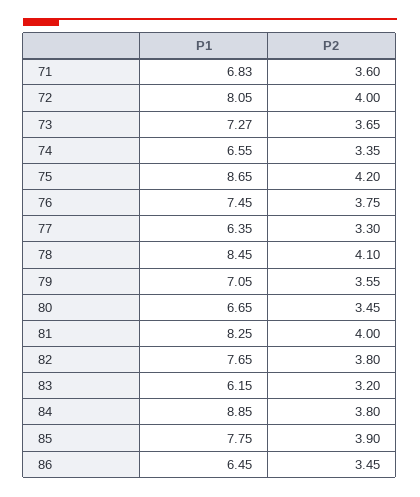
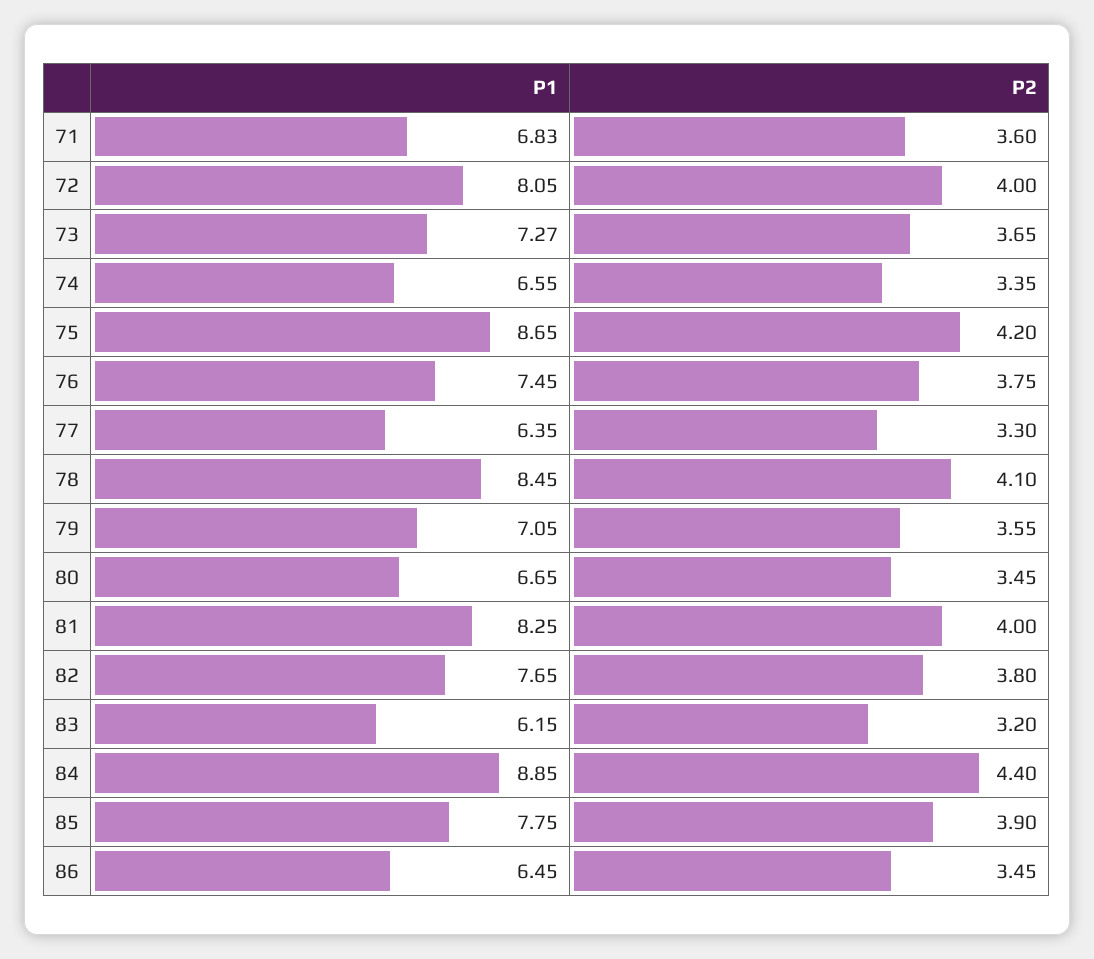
  {
    "P1": {
      "71": 6.83,
      "72": 8.05,
      "73": 7.27,
      "74": 6.55,
      "75": 8.65,
      "76": 7.45,
      "77": 6.35,
      "78": 8.45,
      "79": 7.05,
      "80": 6.65,
      "81": 8.25,
      "82": 7.65,
      "83": 6.15,
      "84": 8.85,
      "85": 7.75,
      "86": 6.45
    },
    "P2": {
      "71": 3.6,
      "72": 4,
      "73": 3.65,
      "74": 3.35,
      "75": 4.2,
      "76": 3.75,
      "77": 3.3,
      "78": 4.1,
      "79": 3.55,
      "80": 3.45,
      "81": 4,
      "82": 3.8,
      "83": 3.2,
-     "84": 3.8,
+     "84": 4.4,
      "85": 3.9,
      "86": 3.45
    }
  }

